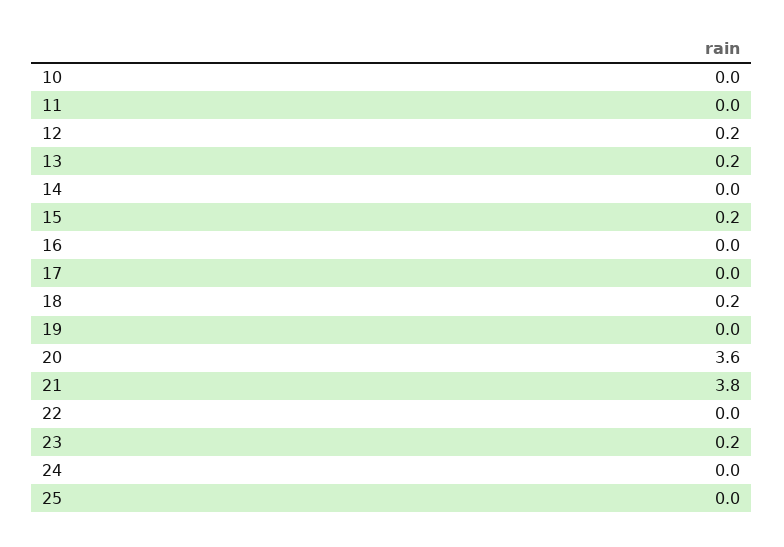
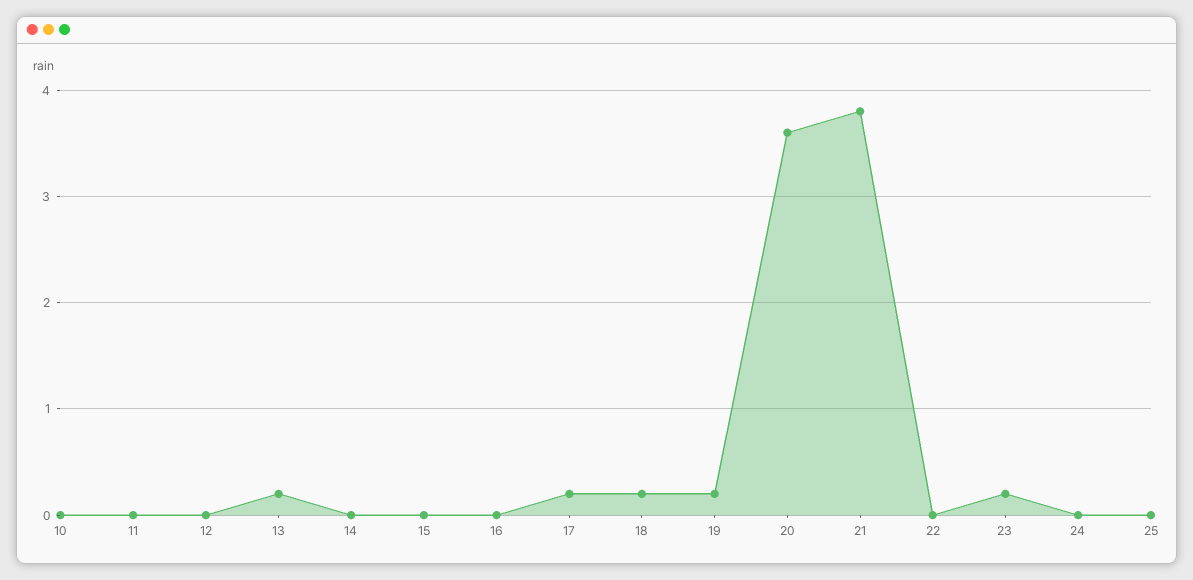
  {
    "10": 0,
    "11": 0,
-   "12": 0.2,
+   "12": 0,
    "13": 0.2,
    "14": 0,
-   "15": 0.2,
+   "15": 0,
    "16": 0,
-   "17": 0,
+   "17": 0.2,
    "18": 0.2,
-   "19": 0,
+   "19": 0.2,
    "20": 3.6,
    "21": 3.8,
    "22": 0,
    "23": 0.2,
    "24": 0,
    "25": 0
  }

